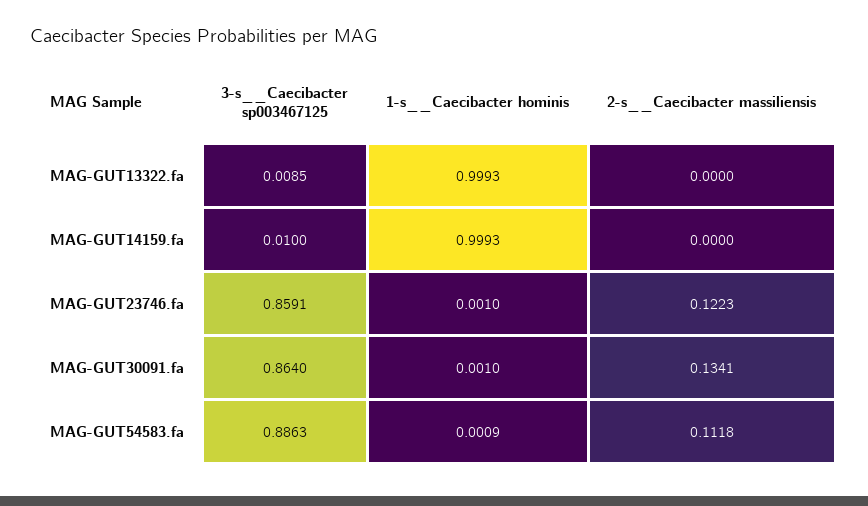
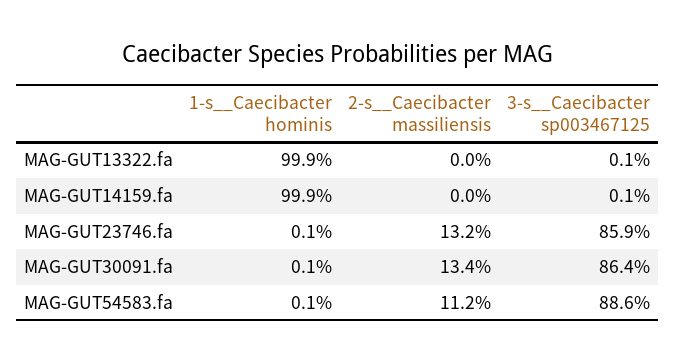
  {
    "3-s__Caecibacter sp003467125": {
-     "MAG-GUT13322.fa": 0.0085,
+     "MAG-GUT13322.fa": 0.001,
-     "MAG-GUT14159.fa": 0.01,
+     "MAG-GUT14159.fa": 0.001,
      "MAG-GUT23746.fa": 0.8591,
      "MAG-GUT30091.fa": 0.864,
      "MAG-GUT54583.fa": 0.8863
    },
    "1-s__Caecibacter hominis": {
      "MAG-GUT13322.fa": 0.9993,
      "MAG-GUT14159.fa": 0.9993,
      "MAG-GUT23746.fa": 0.001,
      "MAG-GUT30091.fa": 0.001,
      "MAG-GUT54583.fa": 0.0009
    },
    "2-s__Caecibacter massiliensis": {
      "MAG-GUT13322.fa": 0,
      "MAG-GUT14159.fa": 0,
-     "MAG-GUT23746.fa": 0.1223,
+     "MAG-GUT23746.fa": 0.132,
      "MAG-GUT30091.fa": 0.1341,
      "MAG-GUT54583.fa": 0.1118
    }
  }

